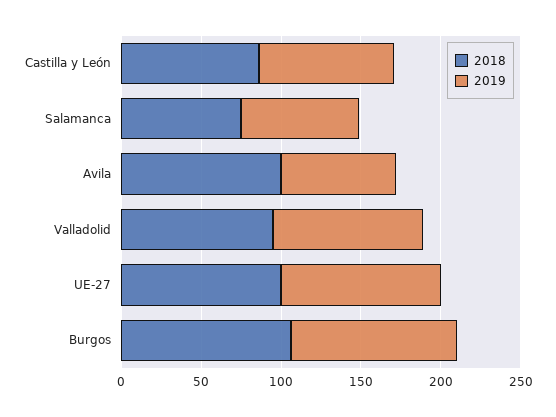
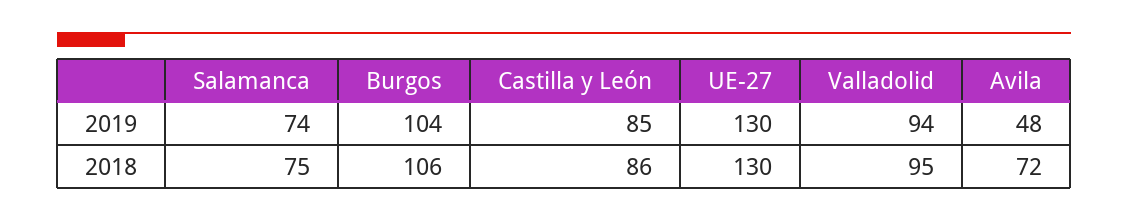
  {
    "2018": {
      "Castilla y León": 86,
      "Salamanca": 75,
-     "Avila": 100,
+     "Avila": 72,
      "Valladolid": 95,
-     "UE-27": 100,
+     "UE-27": 130,
      "Burgos": 106
    },
    "2019": {
      "Castilla y León": 85,
      "Salamanca": 74,
-     "Avila": 70,
+     "Avila": 48,
      "Valladolid": 94,
-     "UE-27": 100,
+     "UE-27": 130,
      "Burgos": 104
    }
  }

